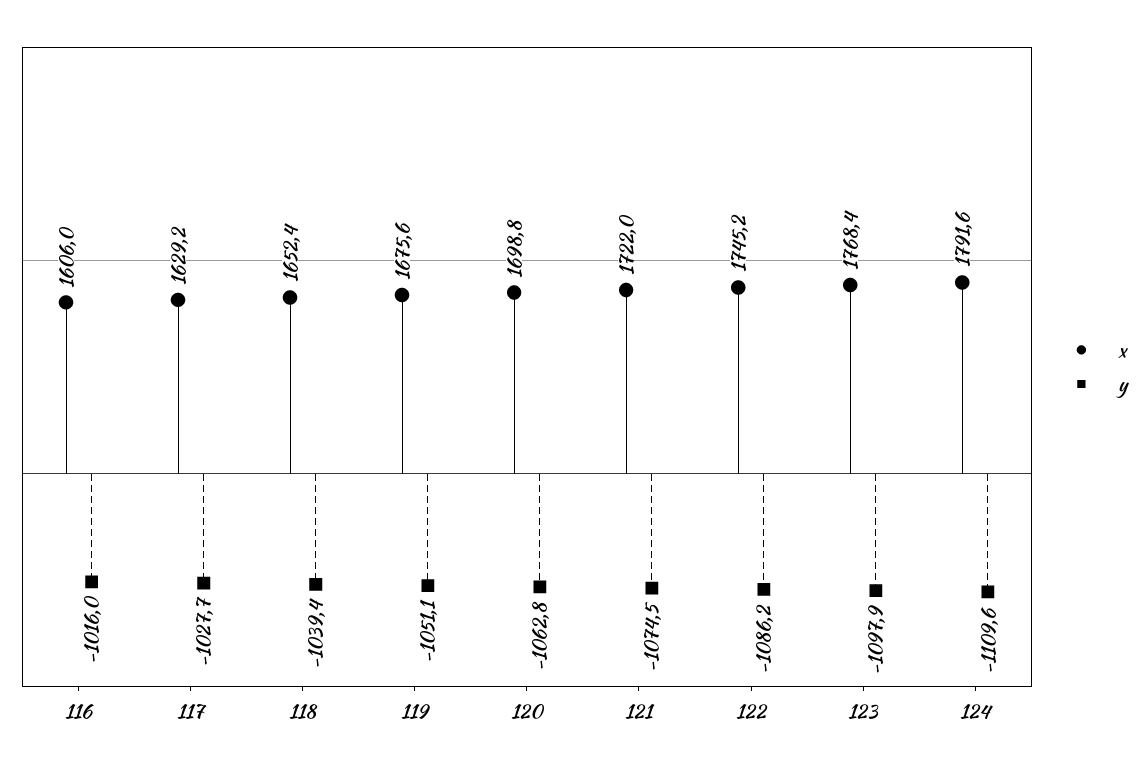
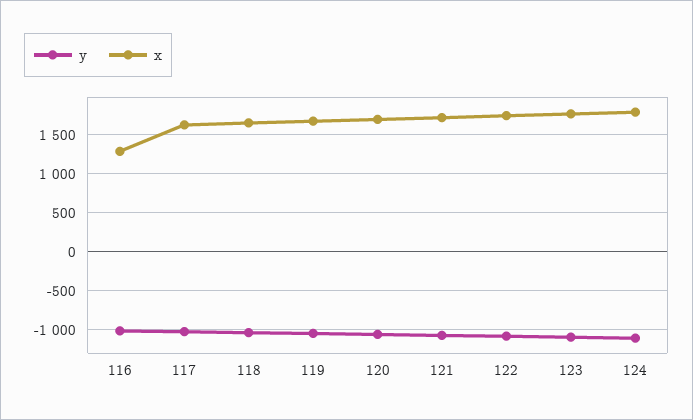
  {
    "x": {
-     "116": 1606,
+     "116": 1300,
      "117": 1629.2,
      "118": 1652.4,
      "119": 1675.6,
      "120": 1698.8,
      "121": 1722,
      "122": 1745.2,
      "123": 1768.4,
      "124": 1791.6
    },
    "y": {
      "116": -1016,
      "117": -1027.7,
      "118": -1039.4,
      "119": -1051.1,
      "120": -1062.8,
      "121": -1074.5,
      "122": -1086.2,
      "123": -1097.9,
      "124": -1109.6
    }
  }

